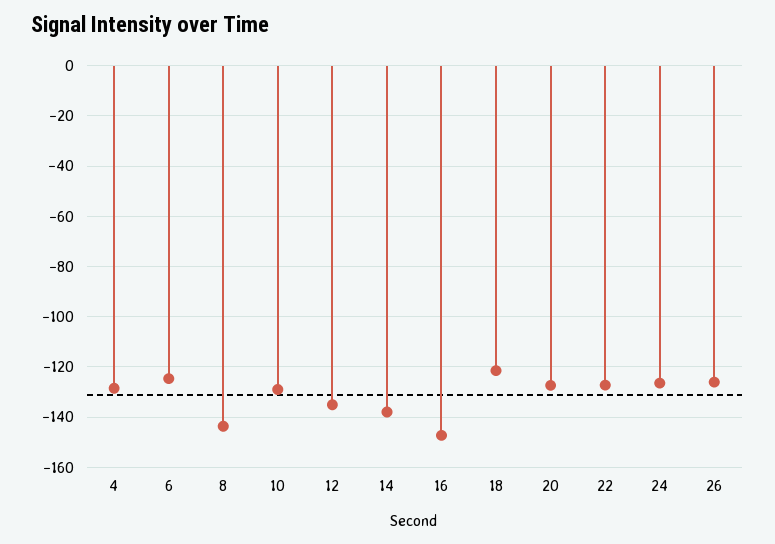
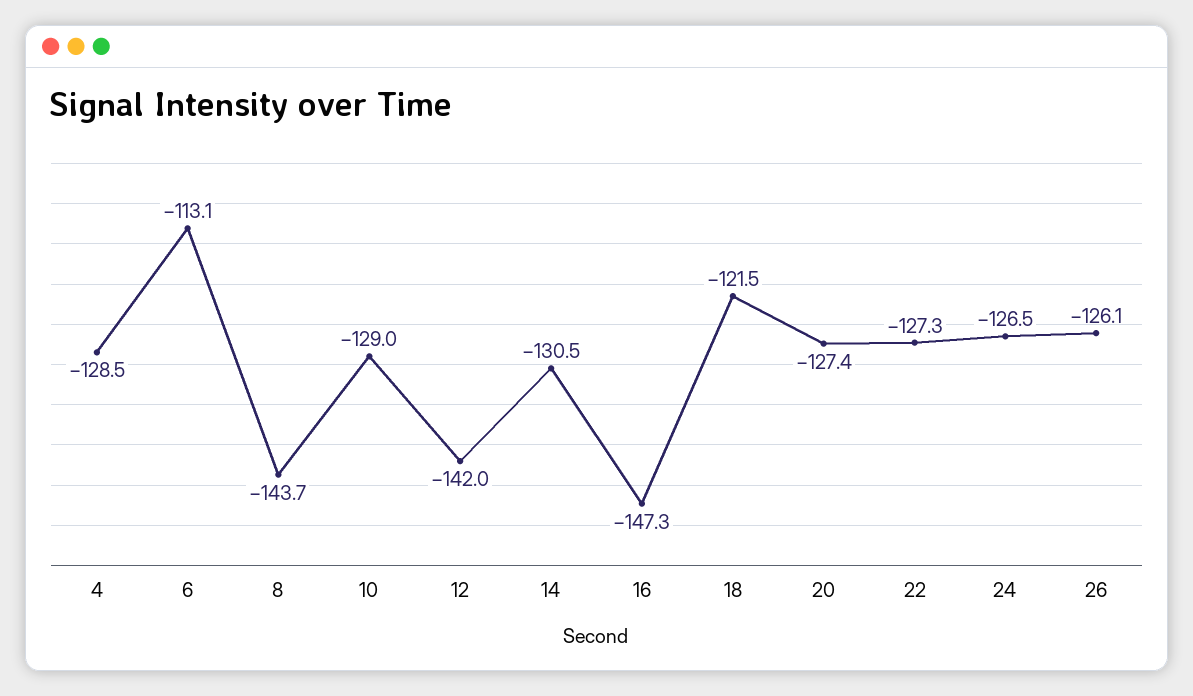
  {
    "4": -128.5,
-   "6": -125,
+   "6": -113.1,
    "8": -143.7,
    "10": -129,
-   "12": -135,
+   "12": -142,
-   "14": -137.5,
+   "14": -130.5,
    "16": -147.3,
    "18": -121.5,
    "20": -127.4,
    "22": -127.3,
    "24": -126.5,
    "26": -126.1
  }

